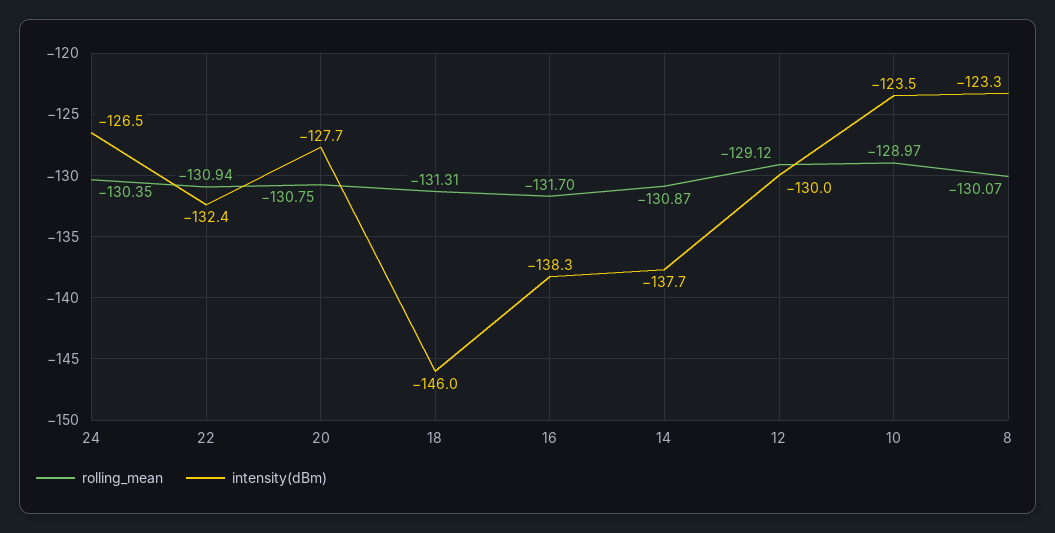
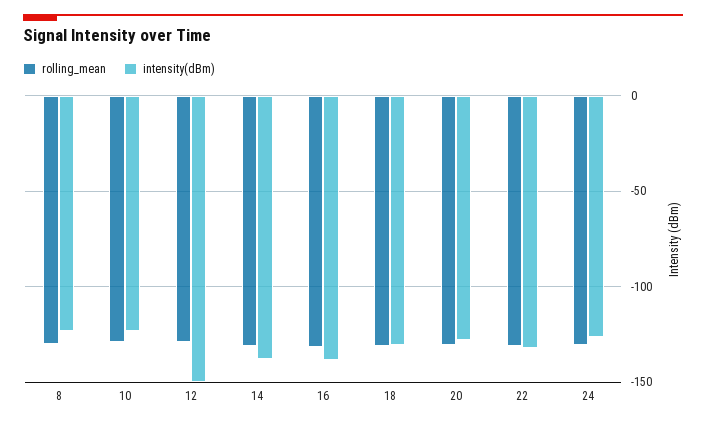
  {
    "rolling_mean": {
      "24": -130.35,
      "22": -130.94,
      "20": -130.75,
      "18": -131.31,
      "16": -131.7,
      "14": -130.87,
      "12": -129.12,
      "10": -128.97,
      "8": -130.07
    },
    "intensity(dBm)": {
      "24": -126.5,
      "22": -132.4,
      "20": -127.7,
-     "18": -146,
+     "18": -130,
      "16": -138.3,
      "14": -137.7,
-     "12": -130,
+     "12": -150,
      "10": -123.5,
      "8": -123.3
    }
  }

